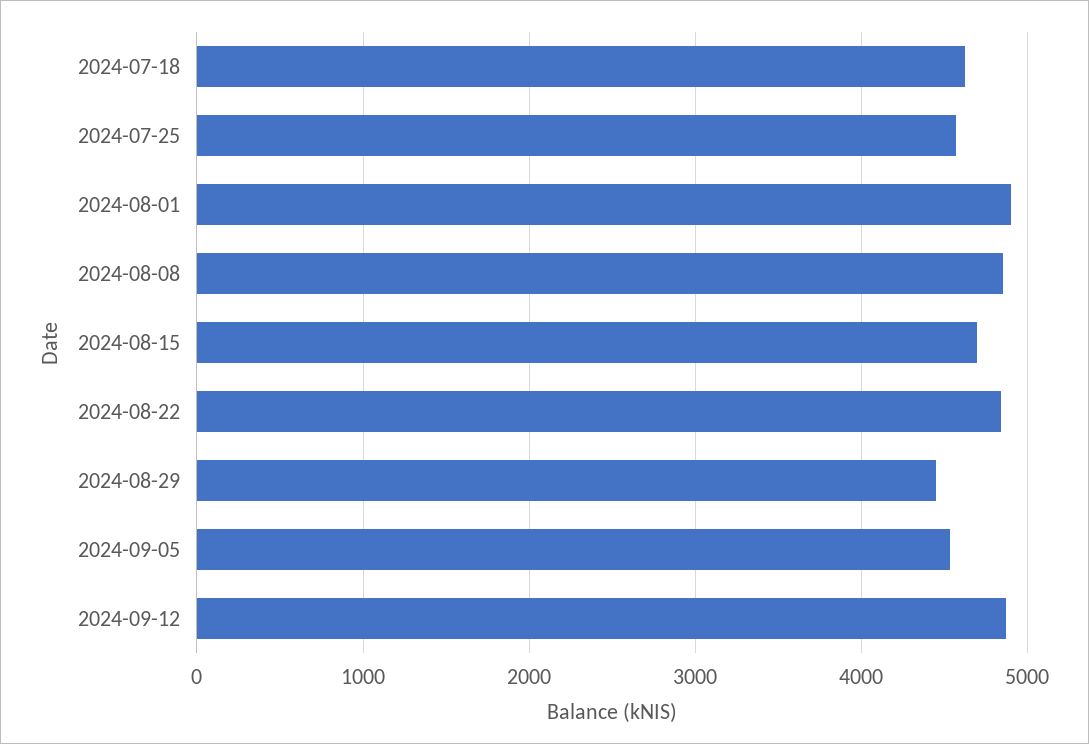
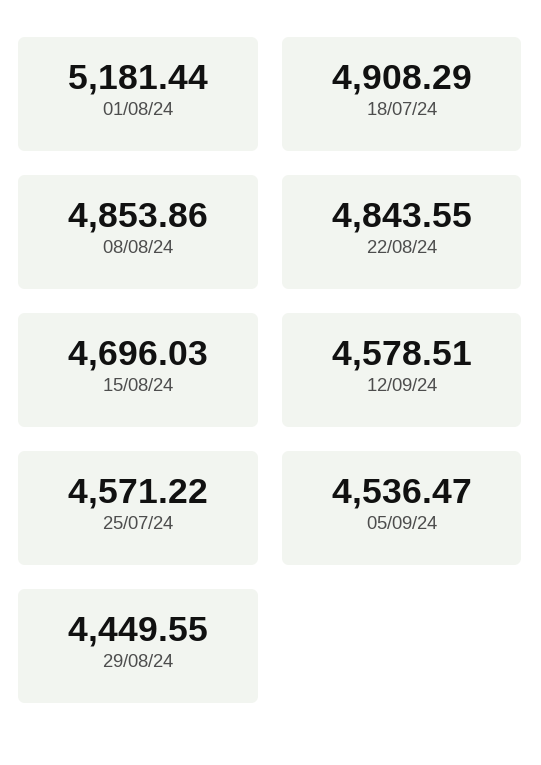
  {
-   "2024-07-18": 4600,
+   "2024-07-18": 4908.29,
    "2024-07-25": 4571.22,
-   "2024-08-01": 4900,
+   "2024-08-01": 5181.44,
    "2024-08-08": 4853.86,
    "2024-08-15": 4696.03,
    "2024-08-22": 4843.55,
    "2024-08-29": 4449.55,
    "2024-09-05": 4536.47,
-   "2024-09-12": 4900
+   "2024-09-12": 4578.51
  }

